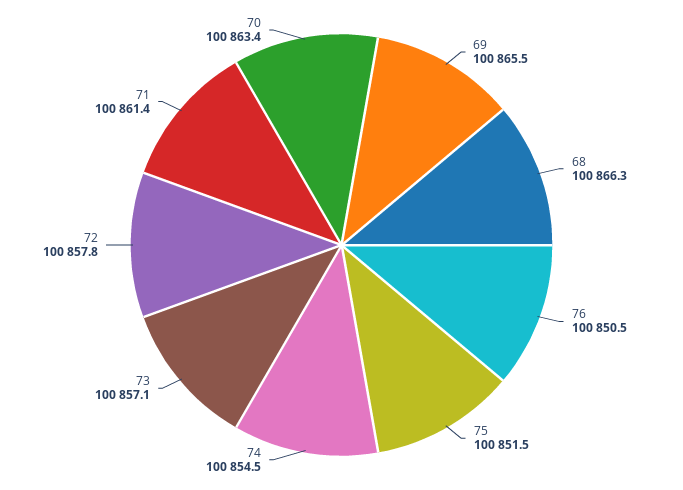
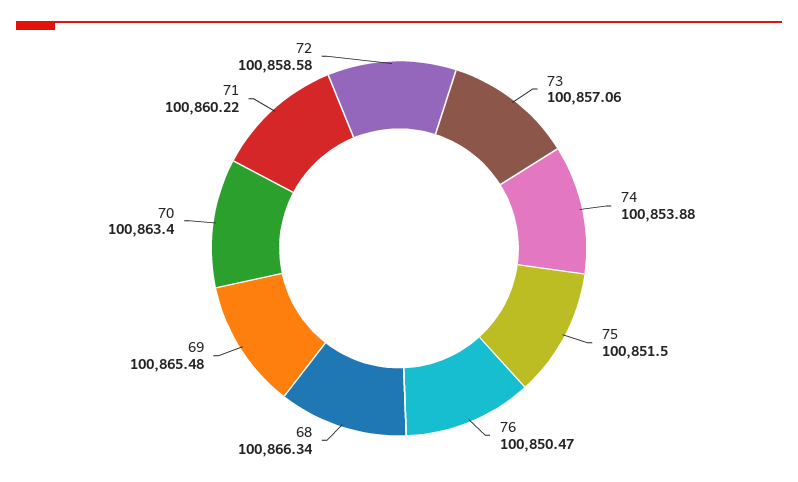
  {
    "69": 100865.48,
    "68": 100866.34,
    "76": 100850.47,
    "75": 100851.5,
-   "74": 100854.5,
+   "74": 100853.88,
    "73": 100857.06,
-   "72": 100857.8,
+   "72": 100858.58,
-   "71": 100861.4,
+   "71": 100860.22,
    "70": 100863.4
  }

